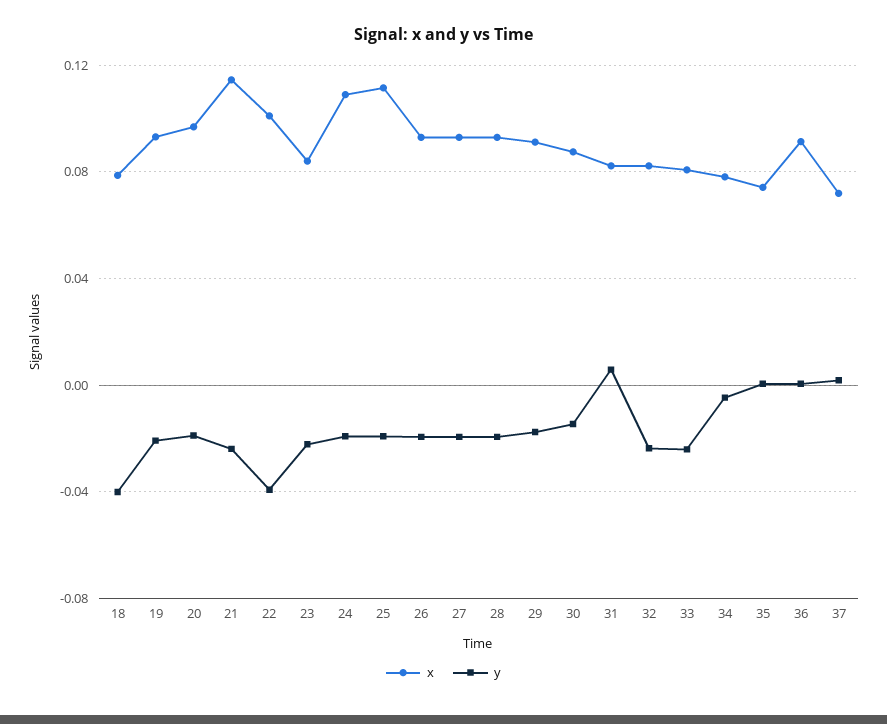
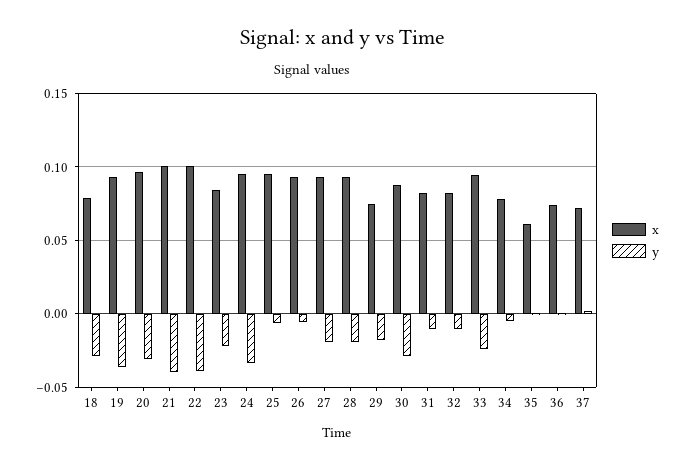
  {
    "x": {
      "18": 0.08,
      "19": 0.095,
      "20": 0.095,
-     "21": 0.115,
+     "21": 0.1,
      "22": 0.1,
      "23": 0.085,
-     "24": 0.11,
+     "24": 0.095,
-     "25": 0.11,
+     "25": 0.095,
      "26": 0.095,
      "27": 0.095,
      "28": 0.095,
-     "29": 0.09,
+     "29": 0.075,
      "30": 0.085,
      "31": 0.08,
      "32": 0.08,
-     "33": 0.08,
+     "33": 0.095,
      "34": 0.08,
-     "35": 0.075,
+     "35": 0.06,
-     "36": 0.09,
+     "36": 0.075,
      "37": 0.07
    },
    "y": {
-     "18": -0.04,
+     "18": -0.03,
-     "19": -0.02,
+     "19": -0.035,
-     "20": -0.02,
+     "20": -0.03,
-     "21": -0.025,
+     "21": -0.04,
      "22": -0.04,
      "23": -0.02,
-     "24": -0.02,
+     "24": -0.035,
-     "25": -0.02,
+     "25": -0.005,
-     "26": -0.02,
+     "26": -0.005,
      "27": -0.02,
      "28": -0.02,
      "29": -0.02,
-     "30": -0.015,
+     "30": -0.03,
-     "31": 0.005,
+     "31": -0.01,
-     "32": -0.025,
+     "32": -0.01,
      "33": -0.025,
      "34": -0.005,
      "35": 0,
      "36": 0,
      "37": 0
    }
  }

